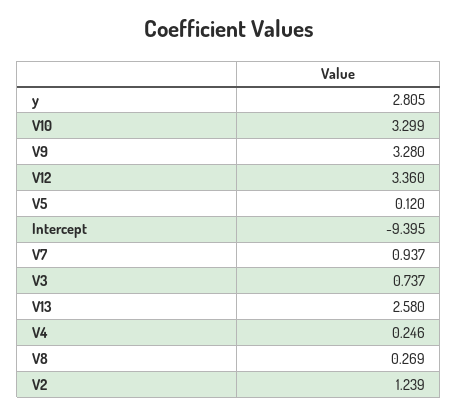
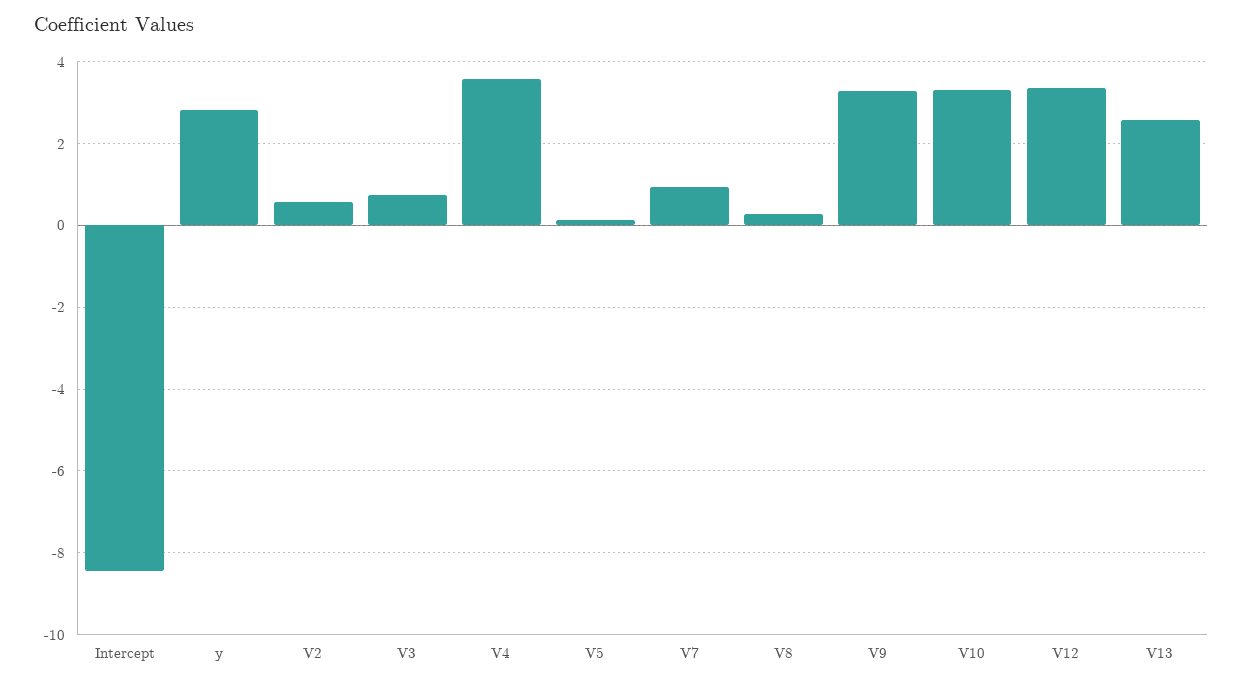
  {
    "y": 2.805,
    "V10": 3.299,
    "V9": 3.28,
    "V12": 3.36,
    "V5": 0.12,
-   "Intercept": -9.395,
+   "Intercept": -8.4,
    "V7": 0.937,
    "V3": 0.737,
    "V13": 2.58,
-   "V4": 0.246,
+   "V4": 3.6,
    "V8": 0.269,
-   "V2": 1.239
+   "V2": 0.6
  }

